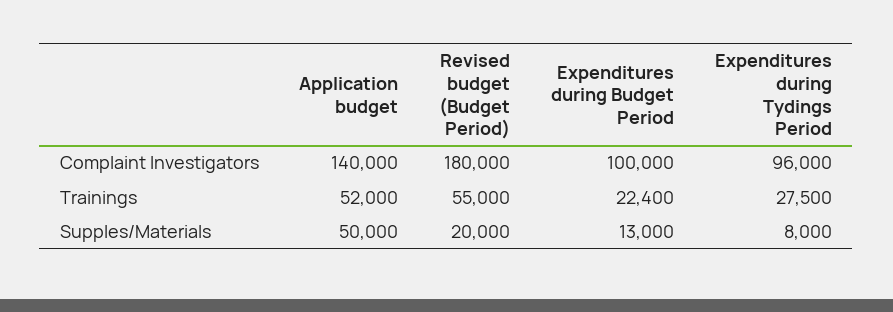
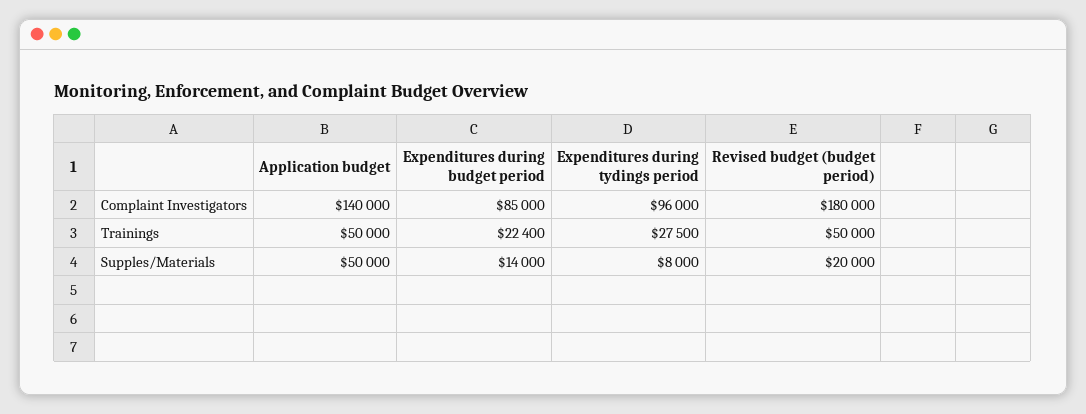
  {
    "Application budget": {
      "Complaint Investigators": 140000,
-     "Trainings": 52000,
+     "Trainings": 50000,
      "Supples/Materials": 50000
    },
    "Revised budget (Budget Period)": {
      "Complaint Investigators": 180000,
-     "Trainings": 55000,
+     "Trainings": 50000,
      "Supples/Materials": 20000
    },
    "Expenditures during Budget Period": {
-     "Complaint Investigators": 100000,
+     "Complaint Investigators": 85000,
      "Trainings": 22400,
-     "Supples/Materials": 13000
+     "Supples/Materials": 14000
    },
    "Expenditures during Tydings Period": {
      "Complaint Investigators": 96000,
      "Trainings": 27500,
      "Supples/Materials": 8000
    }
  }

